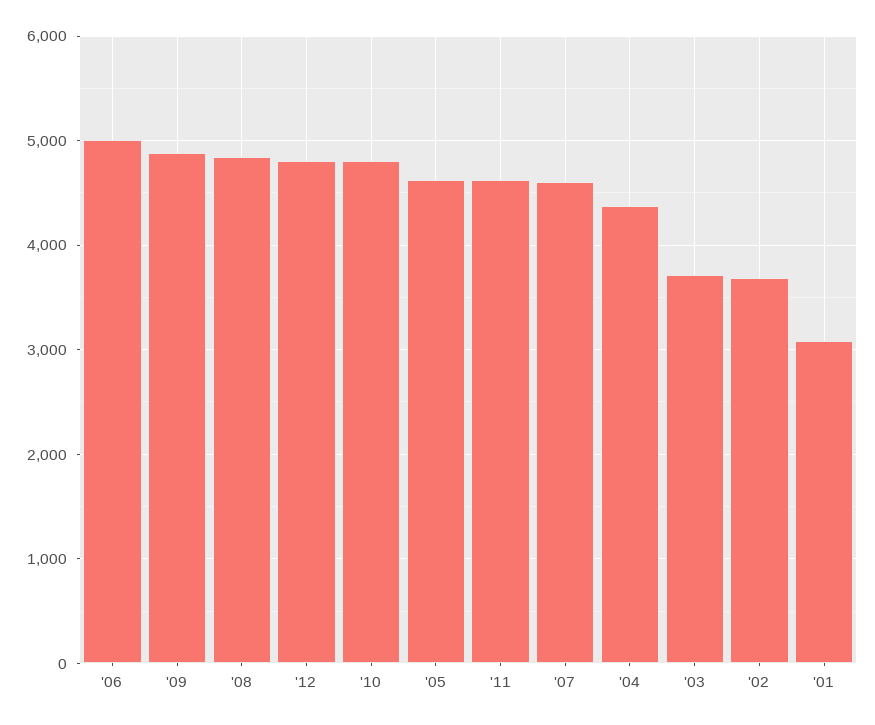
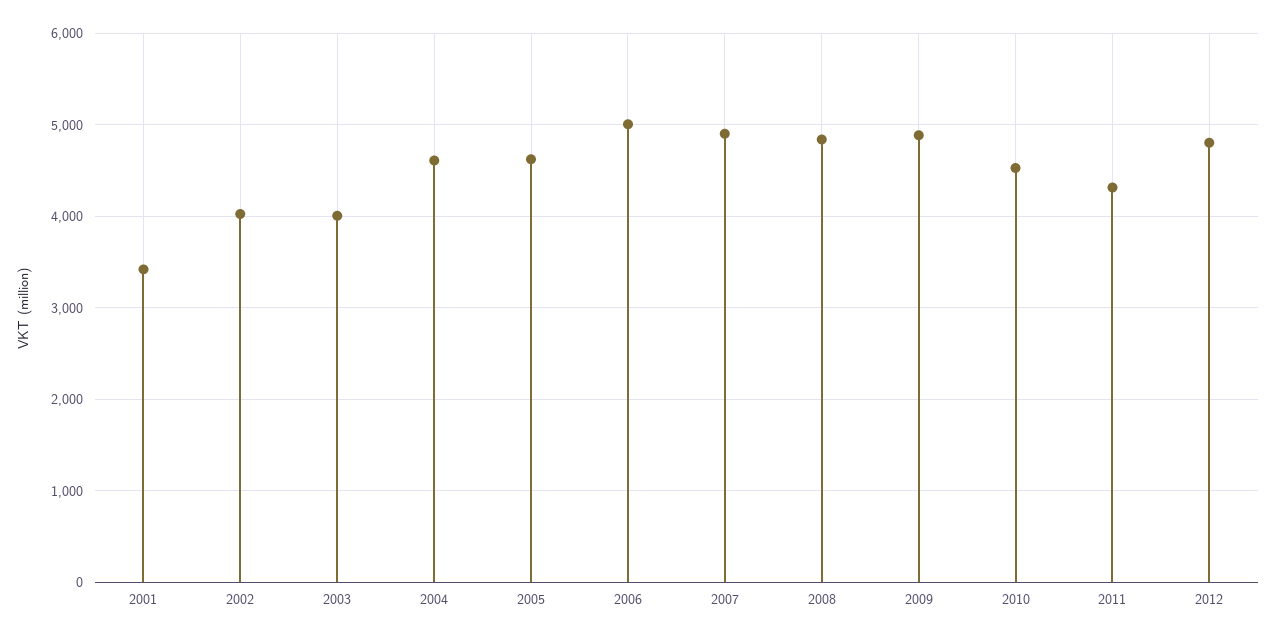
  {
    "'06": 5000,
    "'09": 4900,
    "'08": 4800,
    "'12": 4800,
-   "'10": 4800,
+   "'10": 4500,
    "'05": 4600,
-   "'11": 4600,
+   "'11": 4300,
-   "'07": 4600,
+   "'07": 4900,
-   "'04": 4400,
+   "'04": 4600,
-   "'03": 3700,
+   "'03": 4000,
-   "'02": 3700,
+   "'02": 4000,
-   "'01": 3100
+   "'01": 3400
  }

